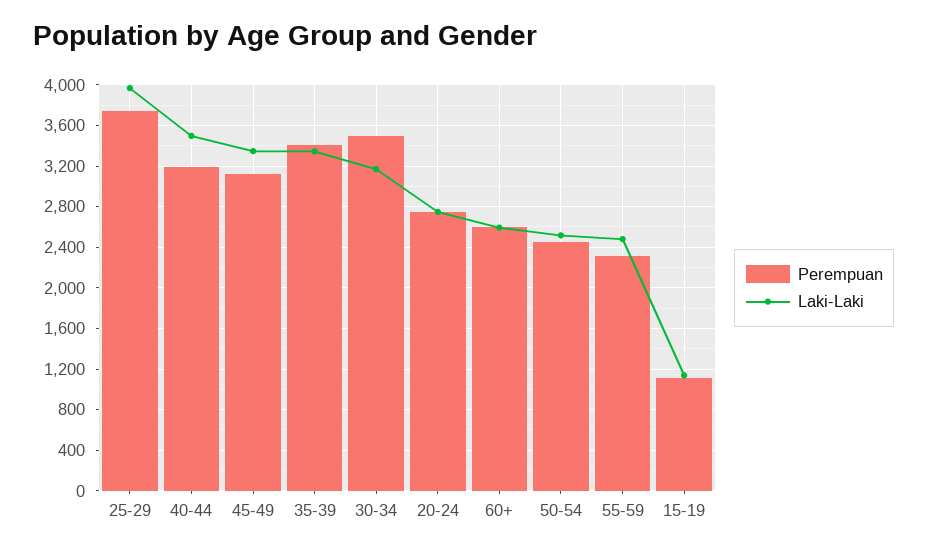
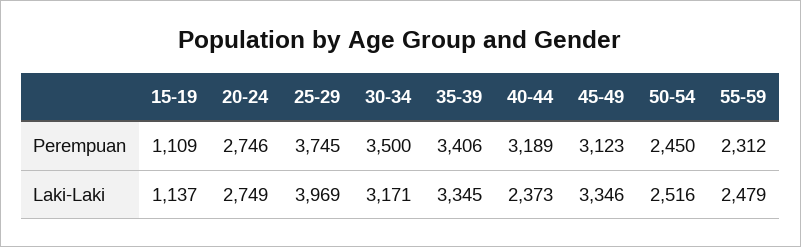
  {
    "Perempuan": {
      "25-29": 3745,
      "40-44": 3189,
      "45-49": 3123,
      "35-39": 3406,
      "30-34": 3500,
      "20-24": 2746,
-     "60+": 2600,
      "50-54": 2450,
      "55-59": 2312,
      "15-19": 1109
    },
    "Laki-Laki": {
      "25-29": 3969,
-     "40-44": 3500,
+     "40-44": 2373,
      "45-49": 3346,
      "35-39": 3345,
      "30-34": 3171,
      "20-24": 2749,
-     "60+": 2600,
      "50-54": 2516,
      "55-59": 2479,
      "15-19": 1137
    }
  }

